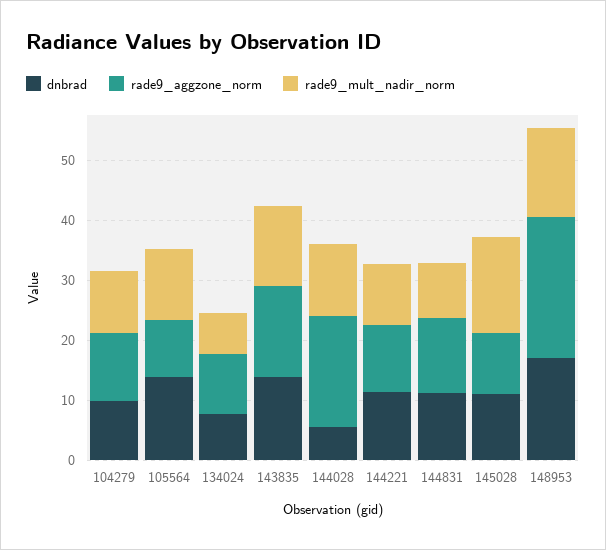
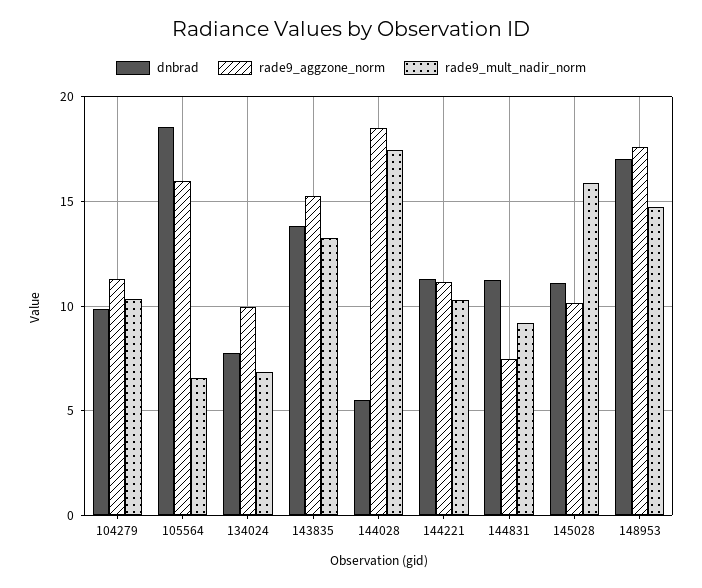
  {
    "dnbrad": {
      "104279": 10,
-     "105564": 14,
+     "105564": 18.5,
      "134024": 8,
      "143835": 14,
      "144028": 5.5,
      "144221": 11.5,
      "144831": 11,
      "145028": 11,
      "148953": 17
    },
    "rade9_aggzone_norm": {
      "104279": 11.5,
-     "105564": 10,
+     "105564": 16,
      "134024": 10,
      "143835": 15.5,
      "144028": 18.5,
      "144221": 11,
-     "144831": 12,
+     "144831": 7.5,
      "145028": 10,
-     "148953": 24
+     "148953": 17.5
    },
    "rade9_mult_nadir_norm": {
      "104279": 10.5,
-     "105564": 12,
+     "105564": 6.5,
      "134024": 7,
      "143835": 13.5,
-     "144028": 12,
+     "144028": 17.5,
      "144221": 10.5,
      "144831": 9,
      "145028": 16,
      "148953": 14.5
    }
  }

